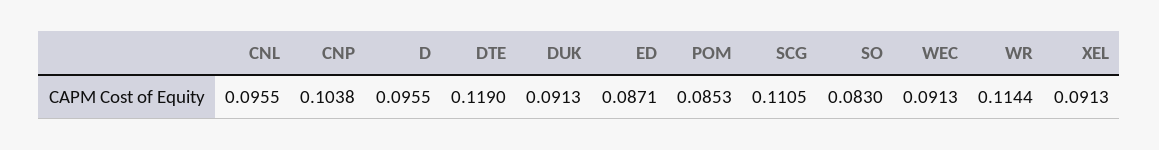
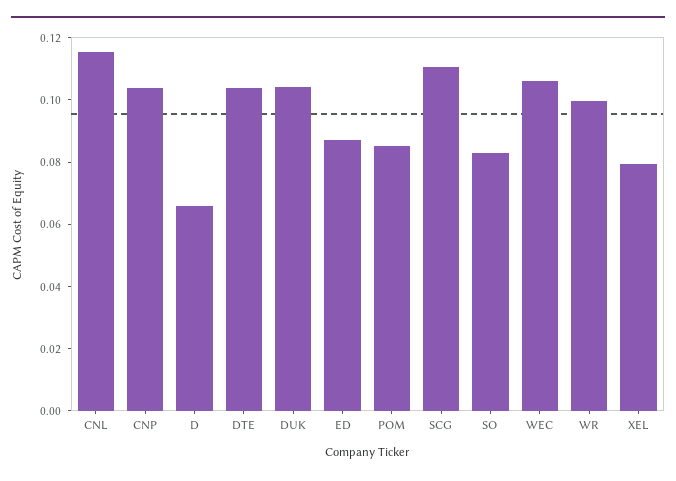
  {
-   "CNL": 0.0955,
+   "CNL": 0.115,
    "CNP": 0.1038,
-   "D": 0.0955,
+   "D": 0.065,
-   "DTE": 0.119,
+   "DTE": 0.105,
-   "DUK": 0.0913,
+   "DUK": 0.105,
    "ED": 0.0871,
    "POM": 0.0853,
    "SCG": 0.1105,
    "SO": 0.083,
-   "WEC": 0.0913,
+   "WEC": 0.105,
-   "WR": 0.1144,
+   "WR": 0.1,
-   "XEL": 0.0913
+   "XEL": 0.08
  }

